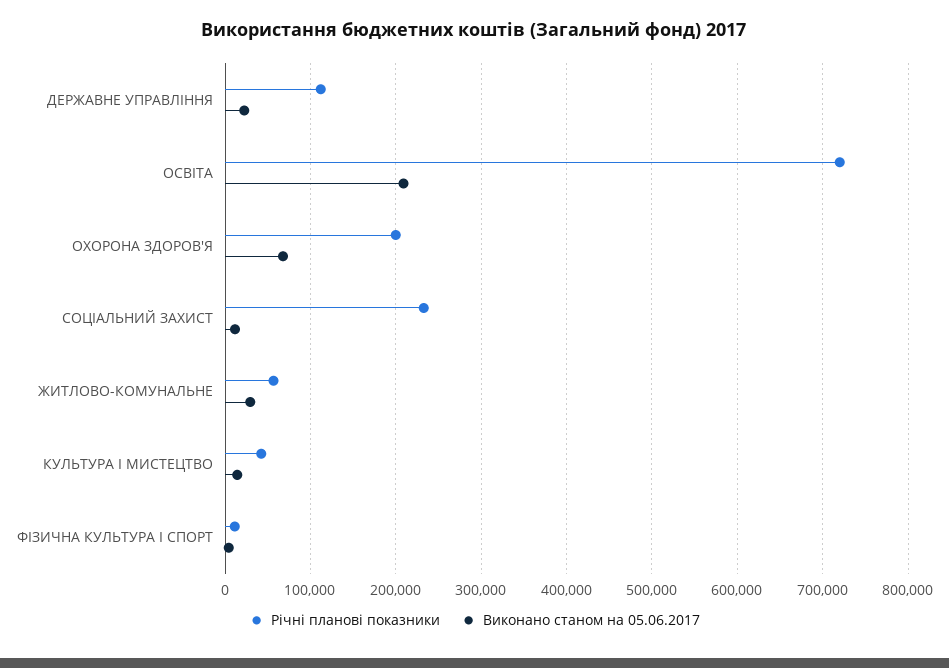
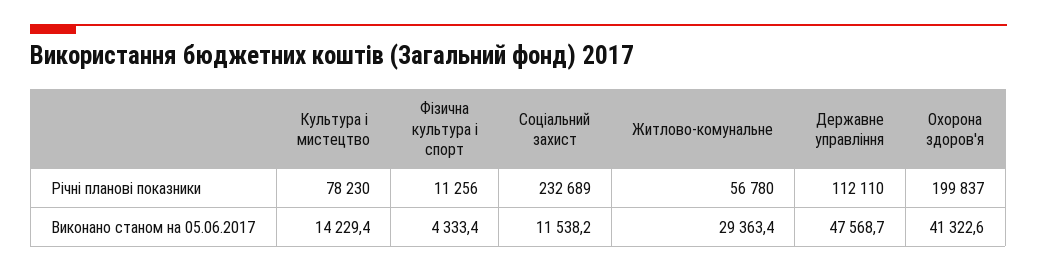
  {
    "Річні планові показники": {
      "ДЕРЖАВНЕ УПРАВЛІННЯ": 112110,
-     "ОСВІТА": 720000,
      "ОХОРОНА ЗДОРОВ'Я": 199837,
      "СОЦІАЛЬНИЙ ЗАХИСТ": 232689,
      "ЖИТЛОВО-КОМУНАЛЬНЕ": 56780,
-     "КУЛЬТУРА І МИСТЕЦТВО": 40000,
+     "КУЛЬТУРА І МИСТЕЦТВО": 78230,
      "ФІЗИЧНА КУЛЬТУРА І СПОРТ": 11256
    },
    "Виконано станом на 05.06.2017": {
-     "ДЕРЖАВНЕ УПРАВЛІННЯ": 20000,
+     "ДЕРЖАВНЕ УПРАВЛІННЯ": 47568.7,
-     "ОСВІТА": 210000,
-     "ОХОРОНА ЗДОРОВ'Я": 70000,
+     "ОХОРОНА ЗДОРОВ'Я": 41322.6,
      "СОЦІАЛЬНИЙ ЗАХИСТ": 11538.2,
      "ЖИТЛОВО-КОМУНАЛЬНЕ": 29363.4,
      "КУЛЬТУРА І МИСТЕЦТВО": 14229.4,
      "ФІЗИЧНА КУЛЬТУРА І СПОРТ": 4333.4
    }
  }

